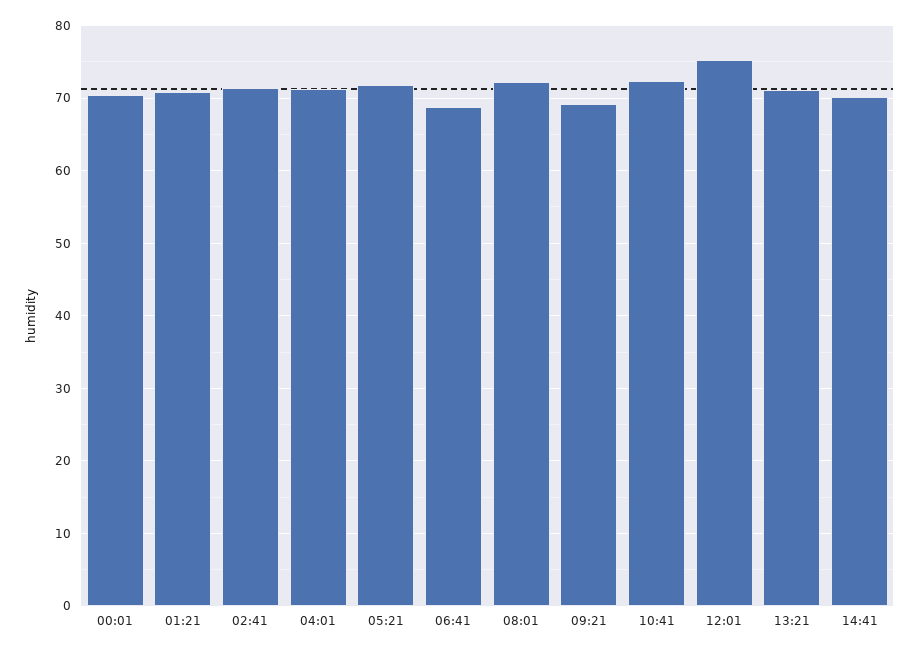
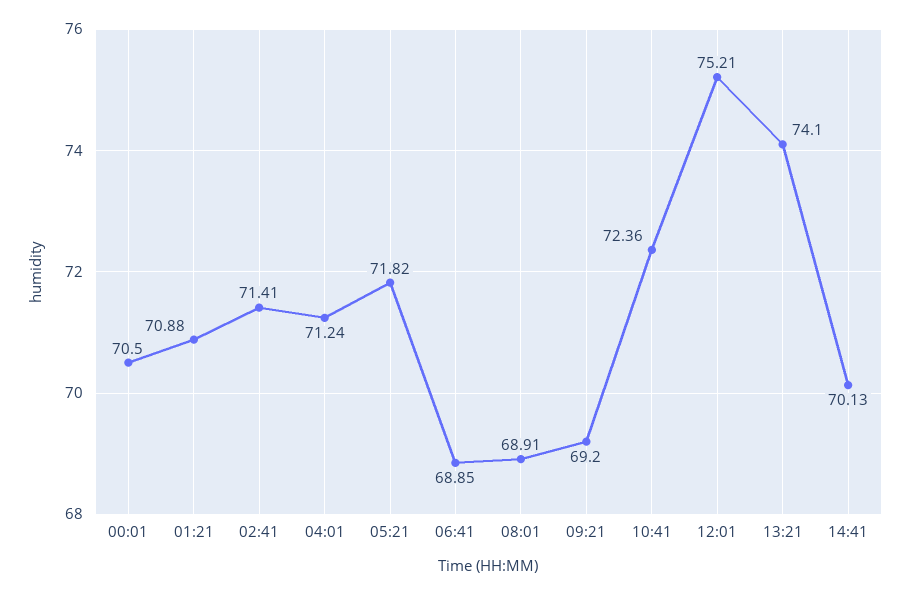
  {
    "00:01": 70.5,
    "01:21": 70.88,
    "02:41": 71.41,
    "04:01": 71.24,
    "05:21": 71.82,
    "06:41": 68.85,
-   "08:01": 72,
+   "08:01": 68.91,
    "09:21": 69.2,
    "10:41": 72.36,
    "12:01": 75.21,
-   "13:21": 71,
+   "13:21": 74.1,
    "14:41": 70.13
  }

